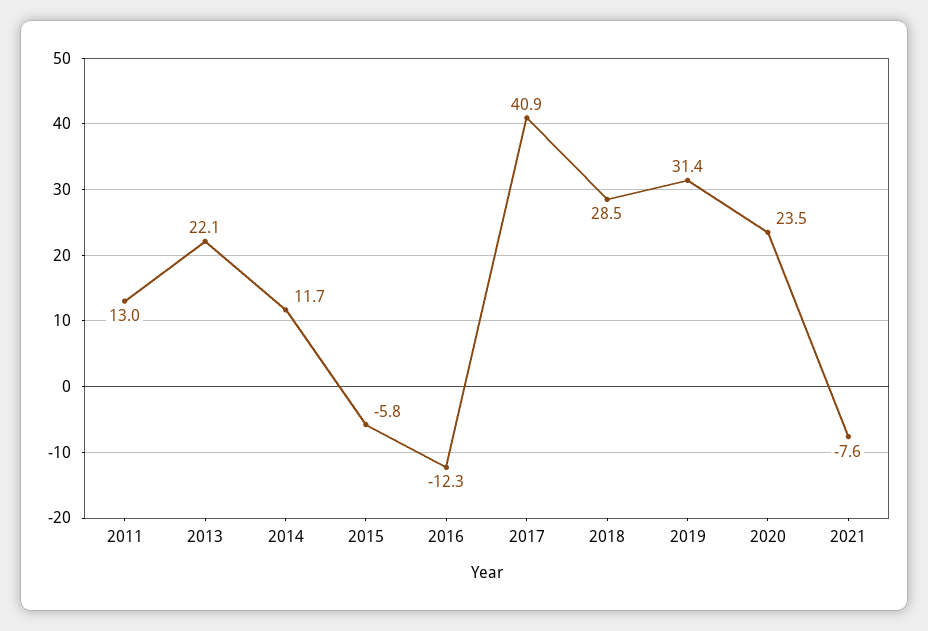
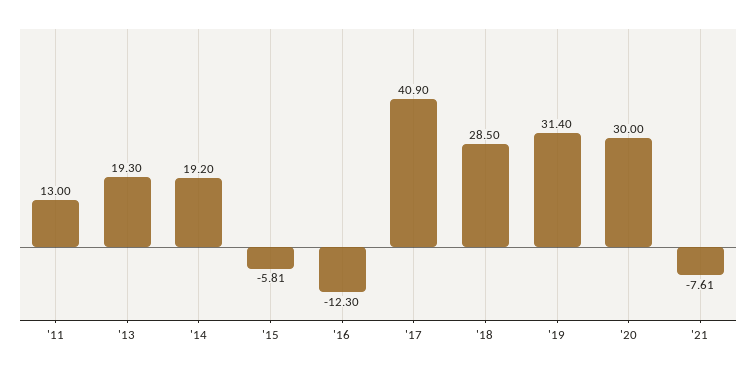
  {
    "2011": 13,
-   "2013": 22.1,
+   "2013": 19.3,
-   "2014": 11.7,
+   "2014": 19.2,
    "2015": -5.81,
    "2016": -12.3,
    "2017": 40.9,
    "2018": 28.5,
    "2019": 31.4,
-   "2020": 23.5,
+   "2020": 30,
    "2021": -7.61
  }

